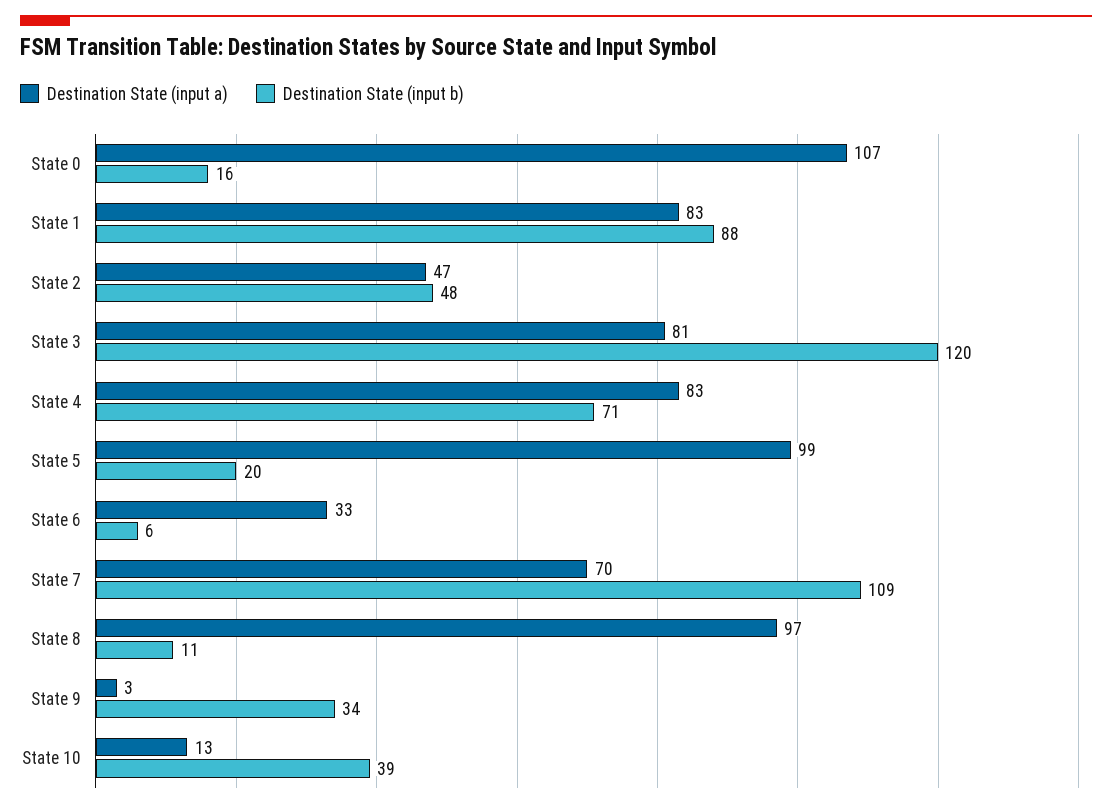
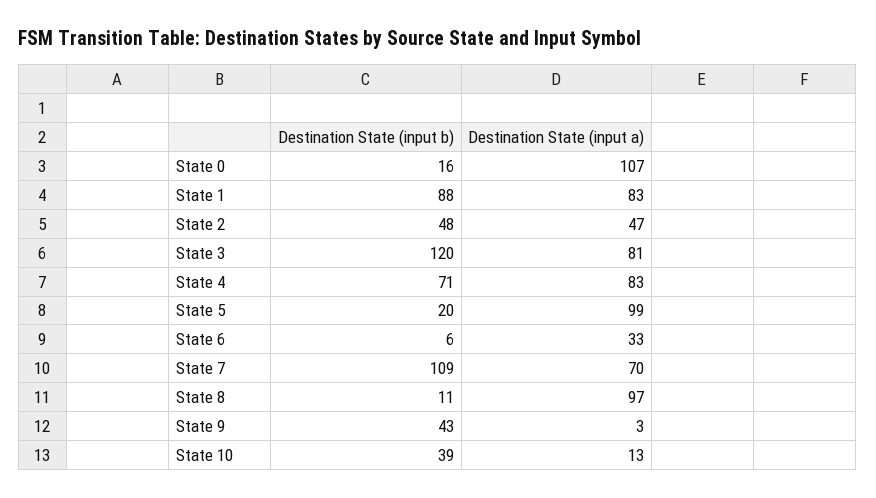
  {
    "Destination State (input a)": {
      "State 0": 107,
      "State 1": 83,
      "State 2": 47,
      "State 3": 81,
      "State 4": 83,
      "State 5": 99,
      "State 6": 33,
      "State 7": 70,
      "State 8": 97,
      "State 9": 3,
      "State 10": 13
    },
    "Destination State (input b)": {
      "State 0": 16,
      "State 1": 88,
      "State 2": 48,
      "State 3": 120,
      "State 4": 71,
      "State 5": 20,
      "State 6": 6,
      "State 7": 109,
      "State 8": 11,
-     "State 9": 34,
+     "State 9": 43,
      "State 10": 39
    }
  }

